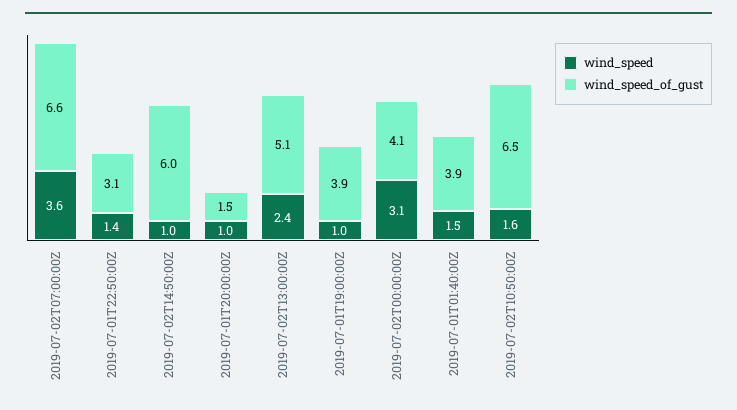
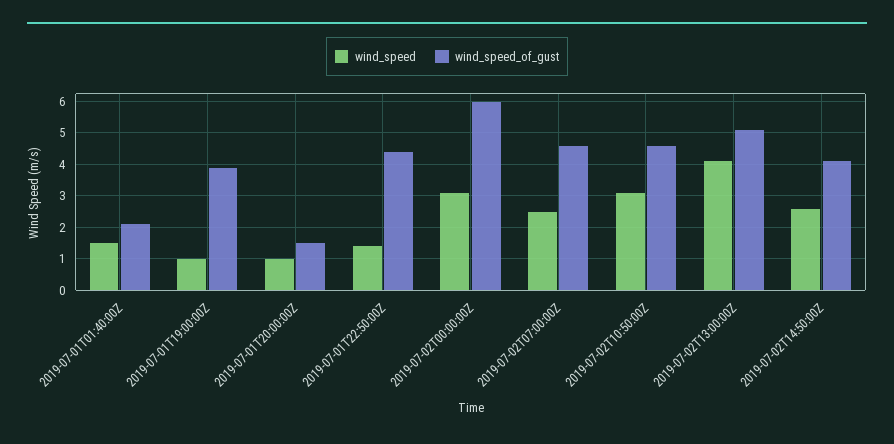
  {
    "wind_speed": {
-     "2019-07-02T07:00:00Z": 3.6,
+     "2019-07-02T07:00:00Z": 2.5,
      "2019-07-01T22:50:00Z": 1.4,
-     "2019-07-02T14:50:00Z": 1,
+     "2019-07-02T14:50:00Z": 2.5,
      "2019-07-01T20:00:00Z": 1,
-     "2019-07-02T13:00:00Z": 2.4,
+     "2019-07-02T13:00:00Z": 4,
      "2019-07-01T19:00:00Z": 1,
      "2019-07-02T00:00:00Z": 3.1,
      "2019-07-01T01:40:00Z": 1.5,
-     "2019-07-02T10:50:00Z": 1.6
+     "2019-07-02T10:50:00Z": 3
    },
    "wind_speed_of_gust": {
-     "2019-07-02T07:00:00Z": 6.6,
+     "2019-07-02T07:00:00Z": 4.5,
-     "2019-07-01T22:50:00Z": 3.1,
+     "2019-07-01T22:50:00Z": 4.5,
-     "2019-07-02T14:50:00Z": 6,
+     "2019-07-02T14:50:00Z": 4,
      "2019-07-01T20:00:00Z": 1.5,
      "2019-07-02T13:00:00Z": 5.1,
      "2019-07-01T19:00:00Z": 3.9,
-     "2019-07-02T00:00:00Z": 4.1,
+     "2019-07-02T00:00:00Z": 6,
-     "2019-07-01T01:40:00Z": 3.9,
+     "2019-07-01T01:40:00Z": 2,
-     "2019-07-02T10:50:00Z": 6.5
+     "2019-07-02T10:50:00Z": 4.5
    }
  }

